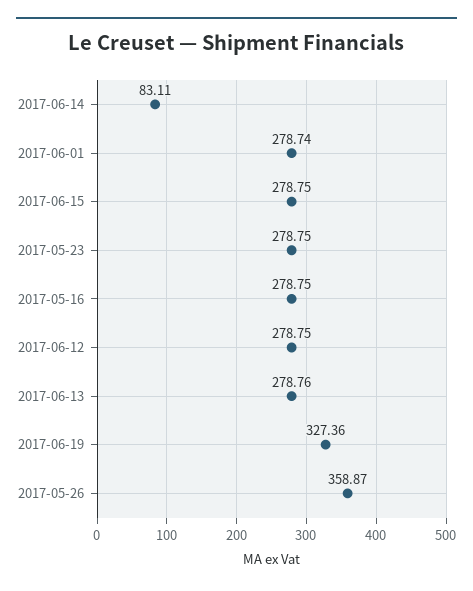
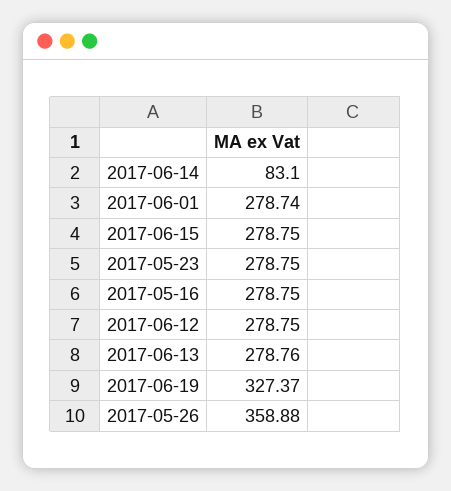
  {
-   "2017-06-14": 83.11,
+   "2017-06-14": 83.1,
    "2017-06-01": 278.74,
    "2017-06-15": 278.75,
    "2017-05-23": 278.75,
    "2017-05-16": 278.75,
    "2017-06-12": 278.75,
    "2017-06-13": 278.76,
-   "2017-06-19": 327.36,
+   "2017-06-19": 327.37,
-   "2017-05-26": 358.87
+   "2017-05-26": 358.88
  }

